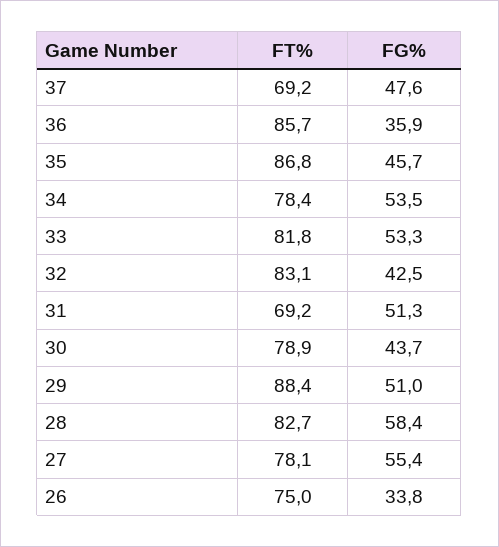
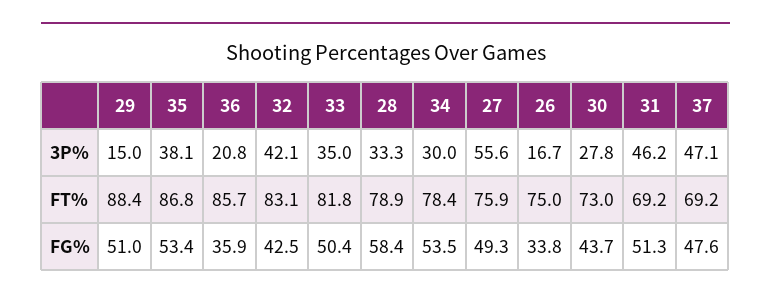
  {
    "FT%": {
      "37": 69.2,
      "36": 85.7,
      "35": 86.8,
      "34": 78.4,
      "33": 81.8,
      "32": 83.1,
      "31": 69.2,
-     "30": 78.9,
+     "30": 73,
      "29": 88.4,
-     "28": 82.7,
+     "28": 78.9,
-     "27": 78.1,
+     "27": 75.9,
      "26": 75
    },
    "FG%": {
      "37": 47.6,
      "36": 35.9,
-     "35": 45.7,
+     "35": 53.4,
      "34": 53.5,
-     "33": 53.3,
+     "33": 50.4,
      "32": 42.5,
      "31": 51.3,
      "30": 43.7,
      "29": 51,
      "28": 58.4,
-     "27": 55.4,
+     "27": 49.3,
      "26": 33.8
-   }
+   },
+   "3P%": {
+     "29": 15,
+     "35": 38.1,
+     "36": 20.8,
+     "32": 42.1,
+     "33": 35,
+     "28": 33.3,
+     "34": 30,
+     "27": 55.6,
+     "26": 16.7,
+     "30": 27.8,
+     "31": 46.2,
+     "37": 47.1
+   }
  }

